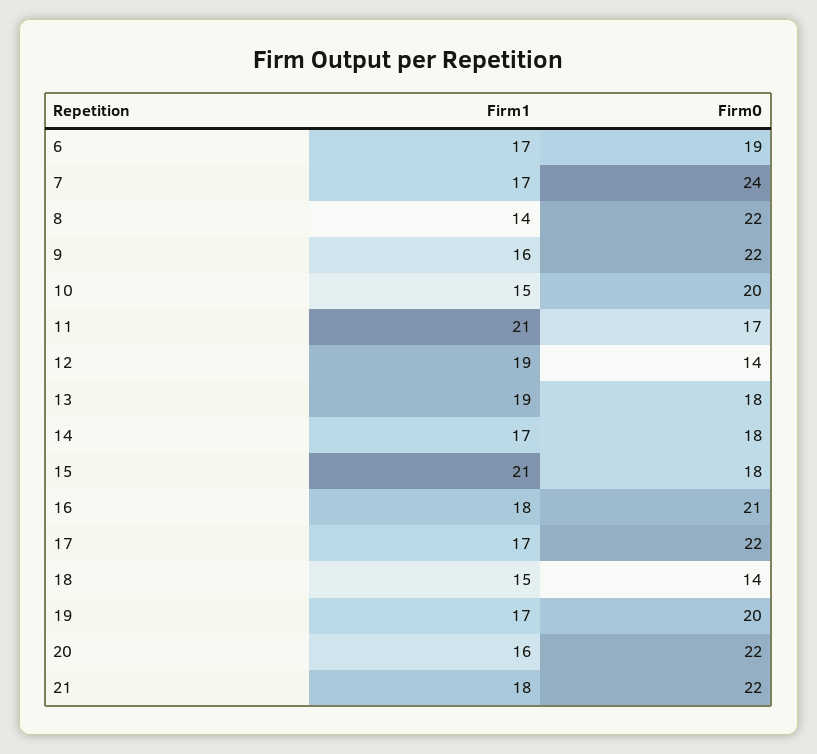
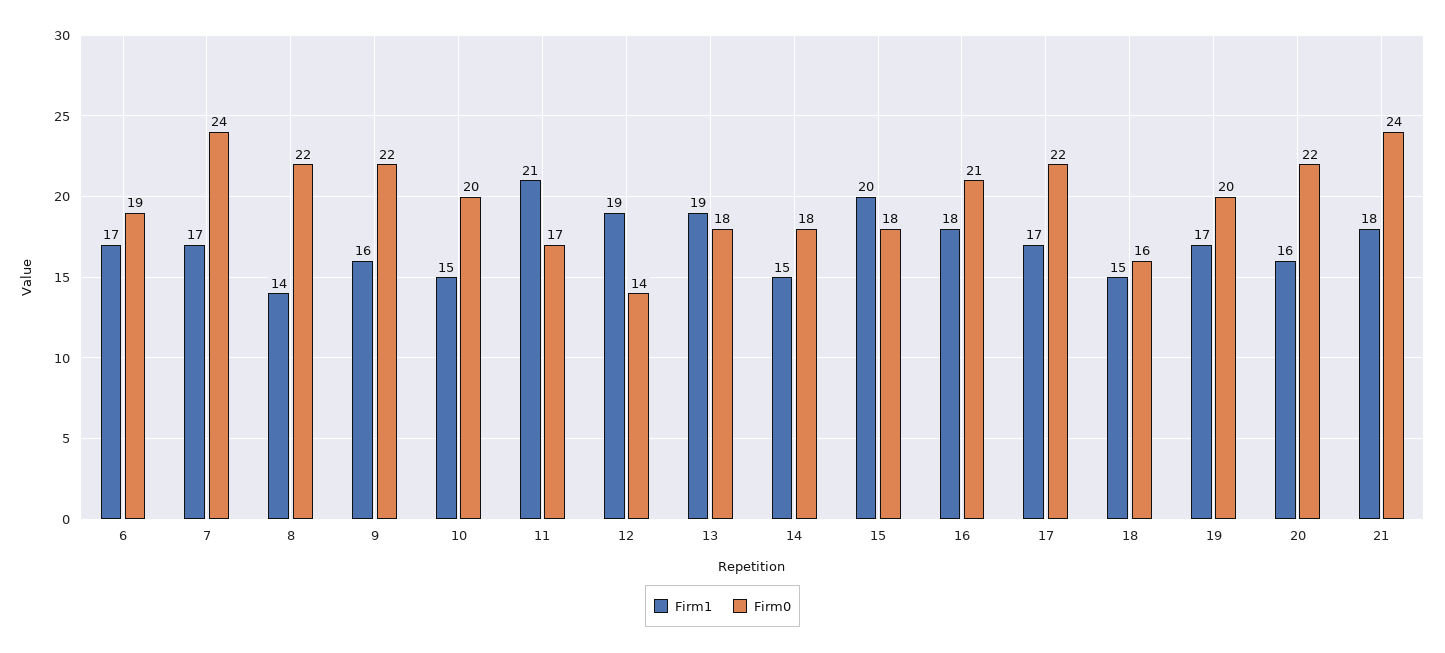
  {
    "Firm1": {
      "6": 17,
      "7": 17,
      "8": 14,
      "9": 16,
      "10": 15,
      "11": 21,
      "12": 19,
      "13": 19,
-     "14": 17,
+     "14": 15,
-     "15": 21,
+     "15": 20,
      "16": 18,
      "17": 17,
      "18": 15,
      "19": 17,
      "20": 16,
      "21": 18
    },
    "Firm0": {
      "6": 19,
      "7": 24,
      "8": 22,
      "9": 22,
      "10": 20,
      "11": 17,
      "12": 14,
      "13": 18,
      "14": 18,
      "15": 18,
      "16": 21,
      "17": 22,
-     "18": 14,
+     "18": 16,
      "19": 20,
      "20": 22,
-     "21": 22
+     "21": 24
    }
  }

